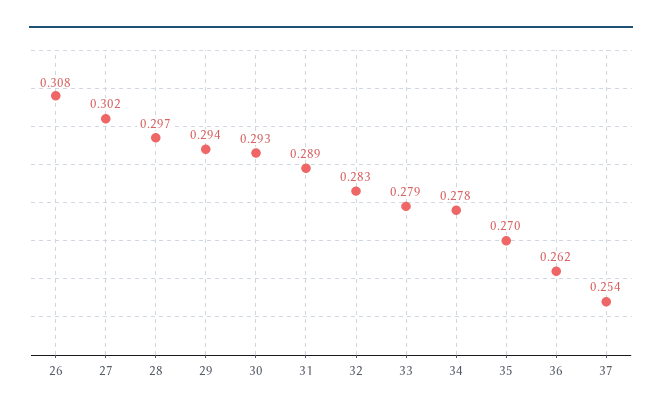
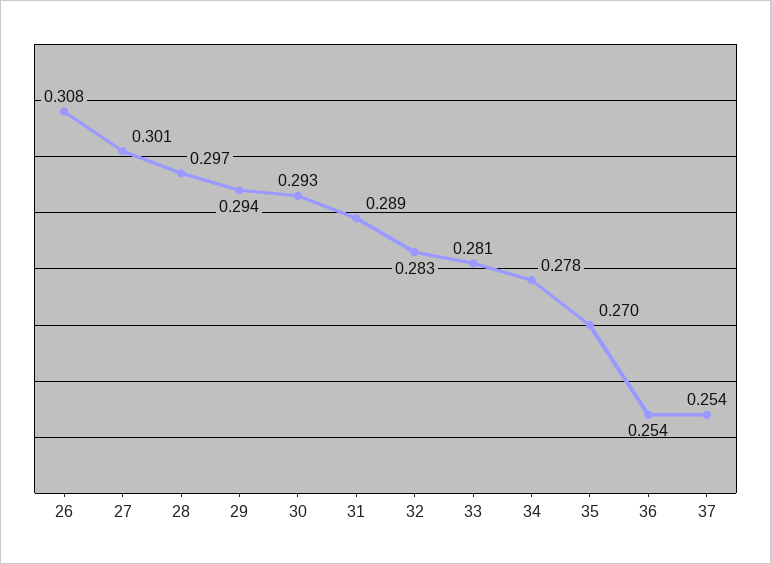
  {
    "26": 0.308,
-   "27": 0.302,
+   "27": 0.301,
    "28": 0.297,
    "29": 0.294,
    "30": 0.293,
    "31": 0.289,
    "32": 0.283,
-   "33": 0.279,
+   "33": 0.281,
    "34": 0.278,
    "35": 0.27,
-   "36": 0.262,
+   "36": 0.254,
    "37": 0.254
  }

